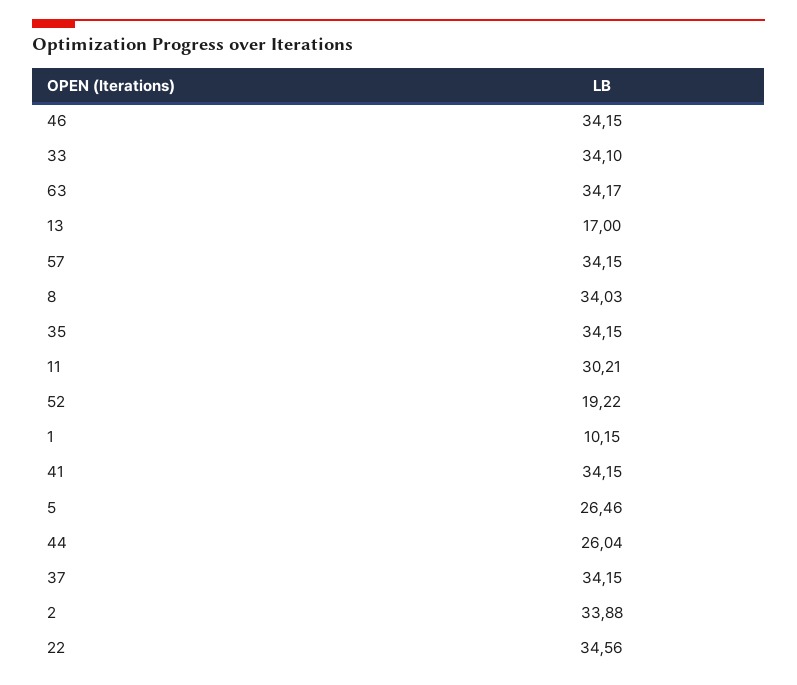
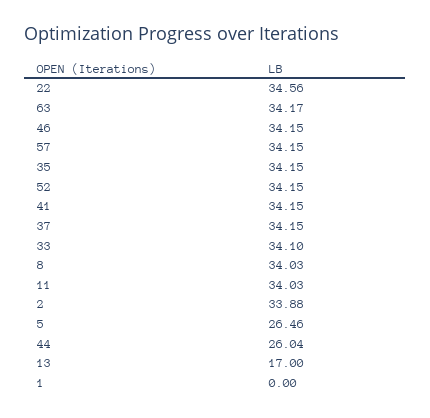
  {
    "46": 34.15,
    "33": 34.1,
    "63": 34.17,
    "13": 17,
    "57": 34.15,
    "8": 34.03,
    "35": 34.15,
-   "11": 30.21,
+   "11": 34.03,
-   "52": 19.22,
+   "52": 34.15,
-   "1": 10.15,
+   "1": 0,
    "41": 34.15,
    "5": 26.46,
    "44": 26.04,
    "37": 34.15,
    "2": 33.88,
    "22": 34.56
  }

